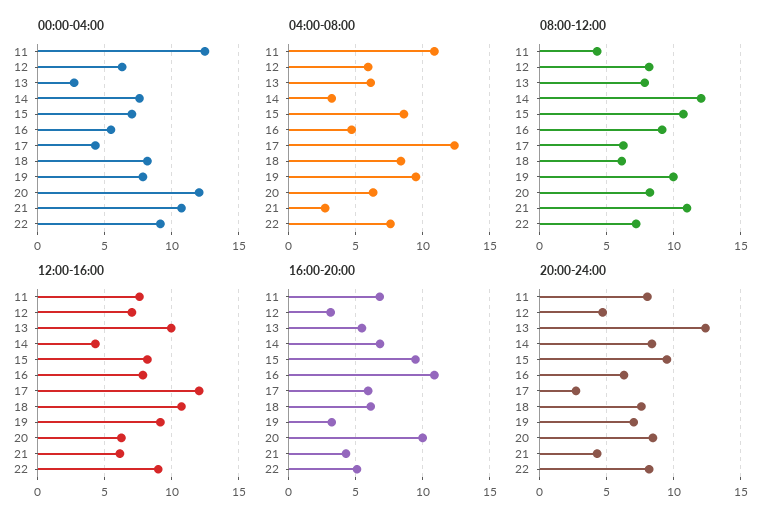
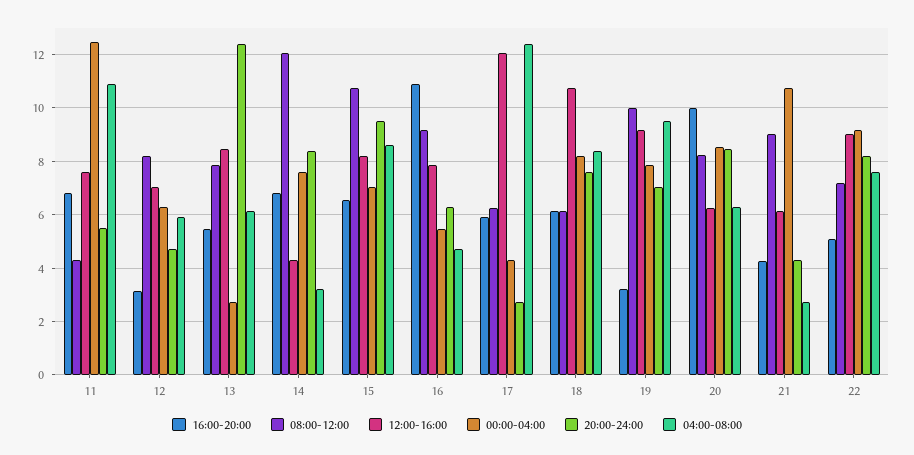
  {
    "00:00-04:00": {
      "11": 12.5,
      "12": 6.25,
      "13": 2.75,
      "14": 7.5,
      "15": 7,
      "16": 5.5,
      "17": 4.25,
      "18": 8.25,
      "19": 7.75,
-     "20": 12,
+     "20": 8.5,
      "21": 10.75,
      "22": 9.25
    },
    "04:00-08:00": {
      "11": 11,
      "12": 6,
      "13": 6.25,
      "14": 3.25,
      "15": 8.5,
      "16": 4.75,
      "17": 12.5,
      "18": 8.5,
      "19": 9.5,
      "20": 6.25,
      "21": 2.75,
      "22": 7.5
    },
    "08:00-12:00": {
      "11": 4.25,
      "12": 8.25,
      "13": 7.75,
      "14": 12,
      "15": 10.75,
      "16": 9.25,
      "17": 6.25,
      "18": 6.25,
      "19": 10,
      "20": 8.25,
-     "21": 11,
+     "21": 9,
      "22": 7.25
    },
    "12:00-16:00": {
      "11": 7.5,
      "12": 7,
-     "13": 10,
+     "13": 8.5,
      "14": 4.25,
      "15": 8.25,
      "16": 7.75,
      "17": 12,
      "18": 10.75,
      "19": 9.25,
      "20": 6.25,
      "21": 6.25,
      "22": 9
    },
    "16:00-20:00": {
      "11": 6.75,
      "12": 3.25,
      "13": 5.5,
      "14": 6.75,
-     "15": 9.5,
+     "15": 6.5,
      "16": 11,
      "17": 6,
      "18": 6.25,
      "19": 3.25,
      "20": 10,
      "21": 4.25,
      "22": 5
    },
    "20:00-24:00": {
-     "11": 8,
+     "11": 5.5,
      "12": 4.75,
      "13": 12.5,
      "14": 8.5,
      "15": 9.5,
      "16": 6.25,
      "17": 2.75,
      "18": 7.5,
      "19": 7,
      "20": 8.5,
      "21": 4.25,
      "22": 8.25
    }
  }

